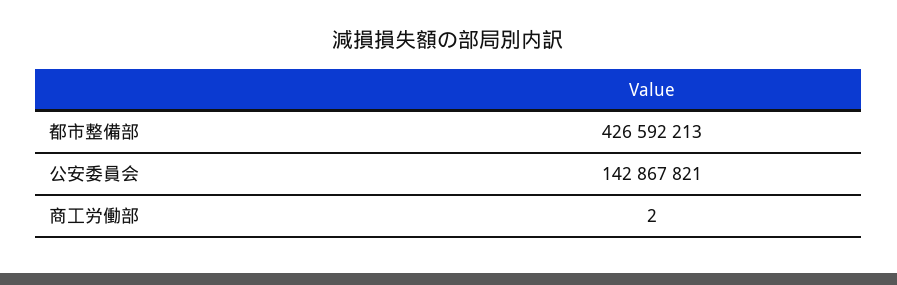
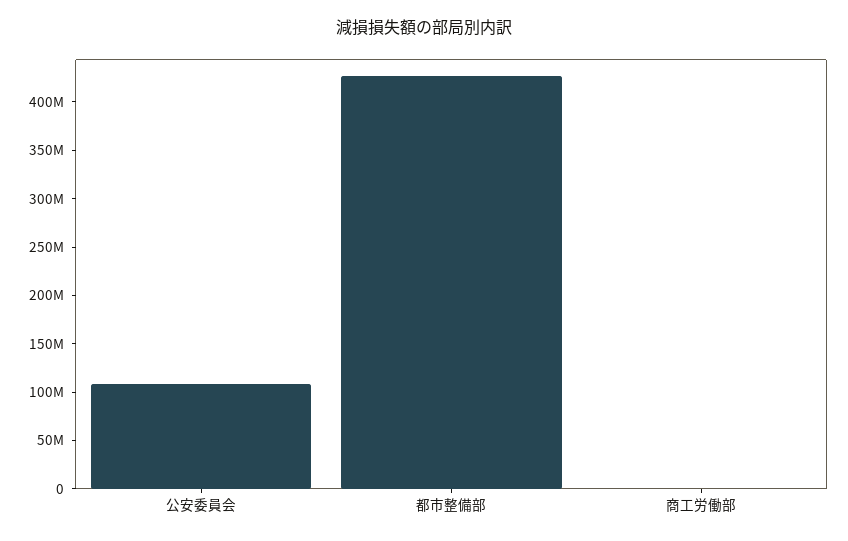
  {
    "都市整備部": 426592213,
-   "公安委員会": 142867821,
+   "公安委員会": 110000000,
    "商工労働部": 2
  }

